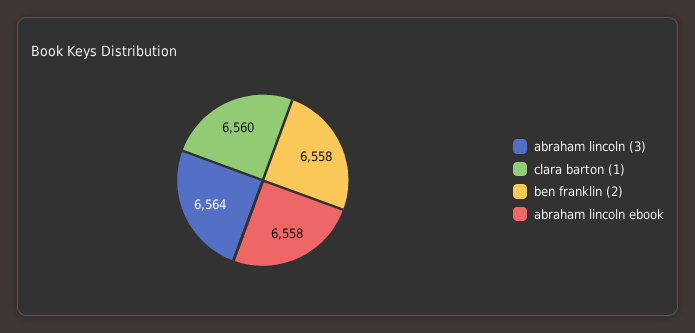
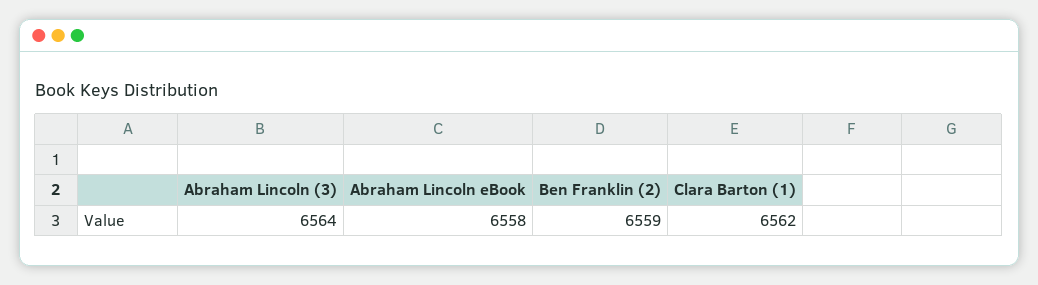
  {
    "abraham lincoln (3)": 6564,
-   "clara barton (1)": 6560,
+   "clara barton (1)": 6562,
-   "ben franklin (2)": 6558,
+   "ben franklin (2)": 6559,
    "abraham lincoln ebook": 6558
  }

